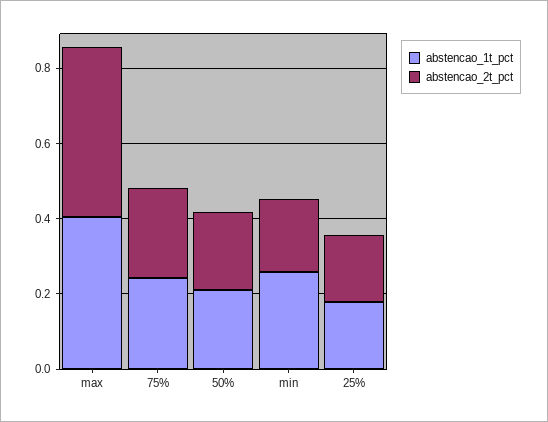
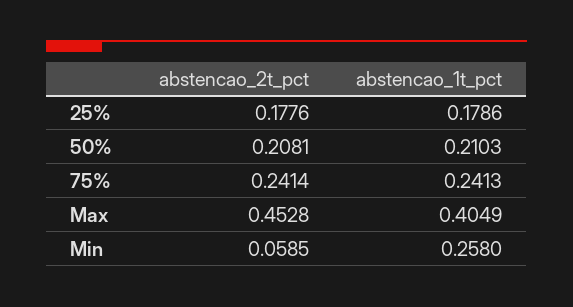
  {
    "abstencao_1t_pct": {
      "max": 0.4049,
      "75%": 0.2413,
      "50%": 0.2103,
      "min": 0.258,
      "25%": 0.1786
    },
    "abstencao_2t_pct": {
      "max": 0.4528,
      "75%": 0.2414,
      "50%": 0.2081,
-     "min": 0.2,
+     "min": 0.0585,
      "25%": 0.1776
    }
  }

